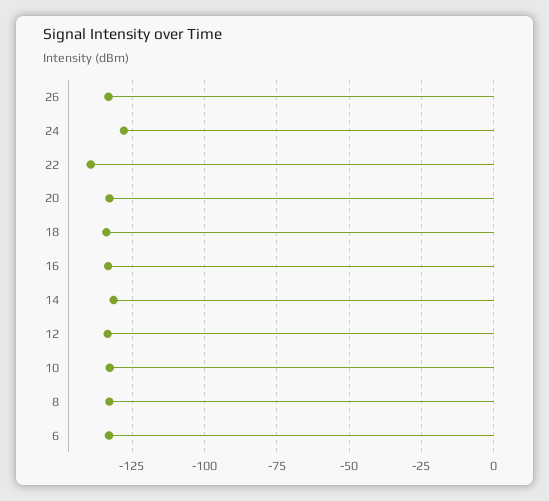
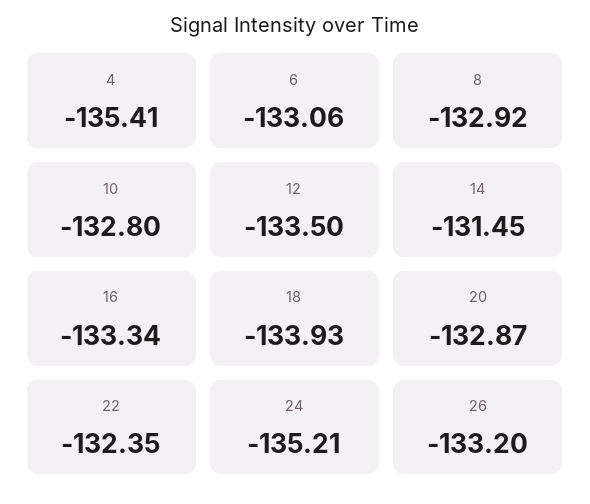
  {
    "26": -133.2,
-   "24": -127.5,
+   "24": -135.21,
-   "22": -140,
+   "22": -132.35,
    "20": -132.87,
    "18": -133.93,
    "16": -133.34,
    "14": -131.45,
    "12": -133.5,
    "10": -132.8,
    "8": -132.92,
-   "6": -133.06
+   "6": -133.06,
+   "4": -135.41
  }

